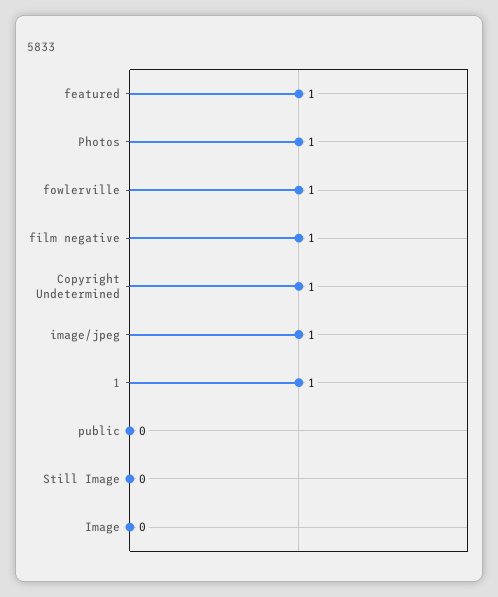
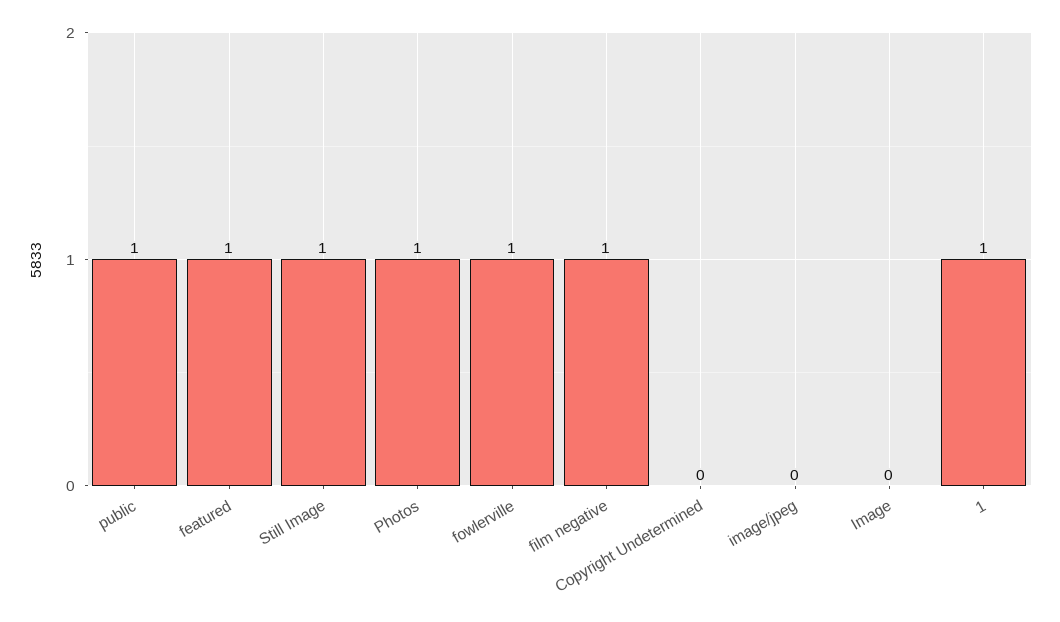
  {
    "featured": 1,
    "Photos": 1,
    "fowlerville": 1,
    "film negative": 1,
-   "Copyright Undetermined": 1,
+   "Copyright Undetermined": 0,
-   "image/jpeg": 1,
+   "image/jpeg": 0,
    "1": 1,
-   "public": 0,
+   "public": 1,
-   "Still Image": 0,
+   "Still Image": 1,
    "Image": 0
  }

